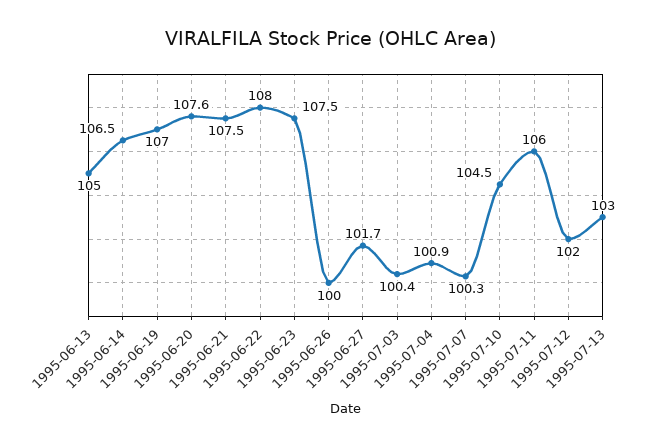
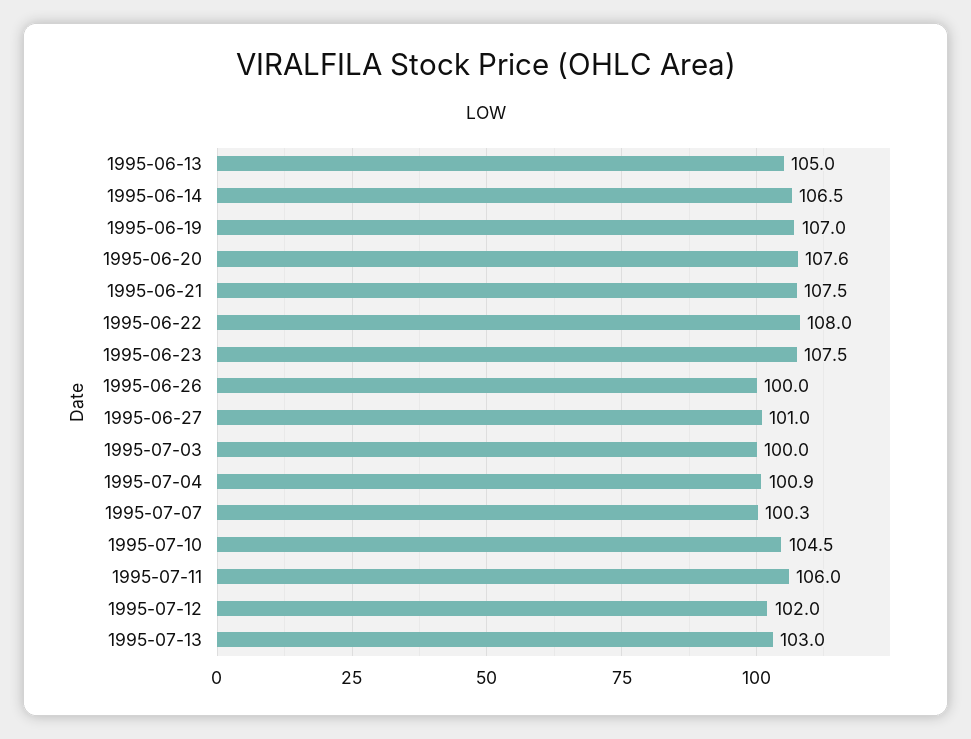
  {
    "1995-06-13": 105,
    "1995-06-14": 106.5,
    "1995-06-19": 107,
    "1995-06-20": 107.6,
    "1995-06-21": 107.5,
    "1995-06-22": 108,
    "1995-06-23": 107.5,
    "1995-06-26": 100,
-   "1995-06-27": 101.7,
+   "1995-06-27": 101,
-   "1995-07-03": 100.4,
+   "1995-07-03": 100,
    "1995-07-04": 100.9,
    "1995-07-07": 100.3,
    "1995-07-10": 104.5,
    "1995-07-11": 106,
    "1995-07-12": 102,
    "1995-07-13": 103
  }

